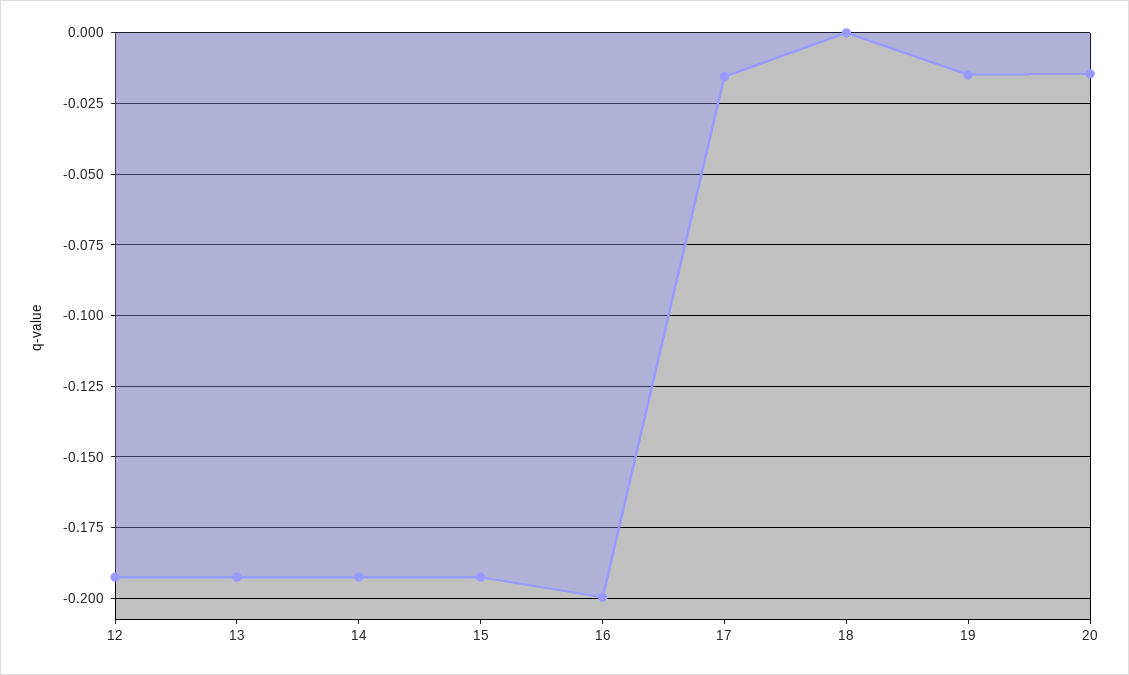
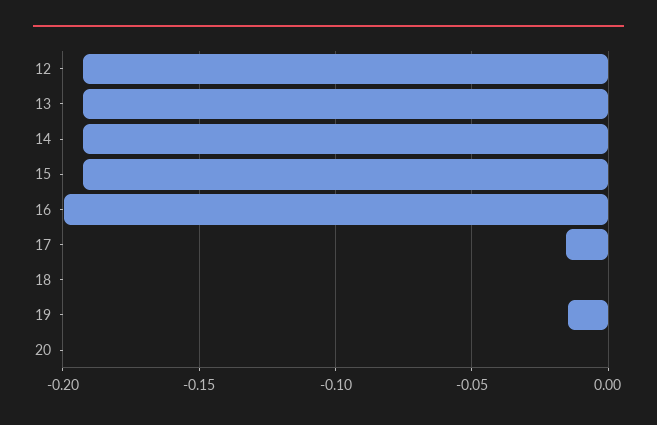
  {
    "12": -0.1925,
    "13": -0.1925,
    "14": -0.1925,
    "15": -0.1925,
    "16": -0.2,
    "17": -0.015,
    "18": 0,
    "19": -0.015,
-   "20": -0.015
+   "20": 0
  }

